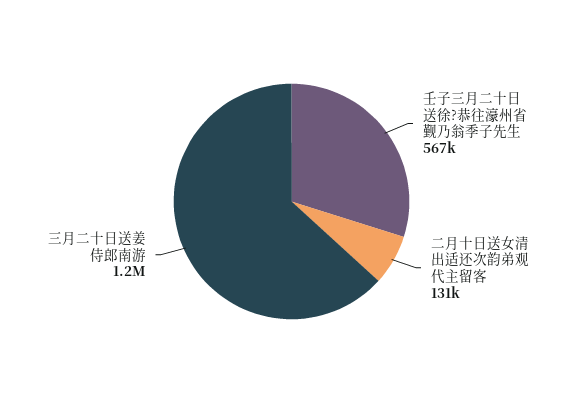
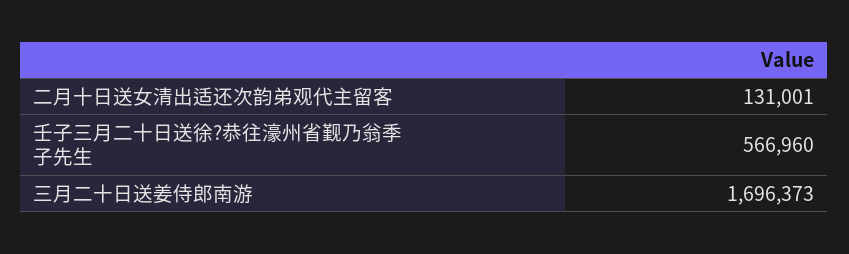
  {
    "壬子三月二十日送徐?恭往濠州省觐乃翁季子先生": 566960,
    "二月十日送女清出适还次韵弟观代主留客": 131001,
-   "三月二十日送姜侍郎南游": 1200000
+   "三月二十日送姜侍郎南游": 1696373
  }

